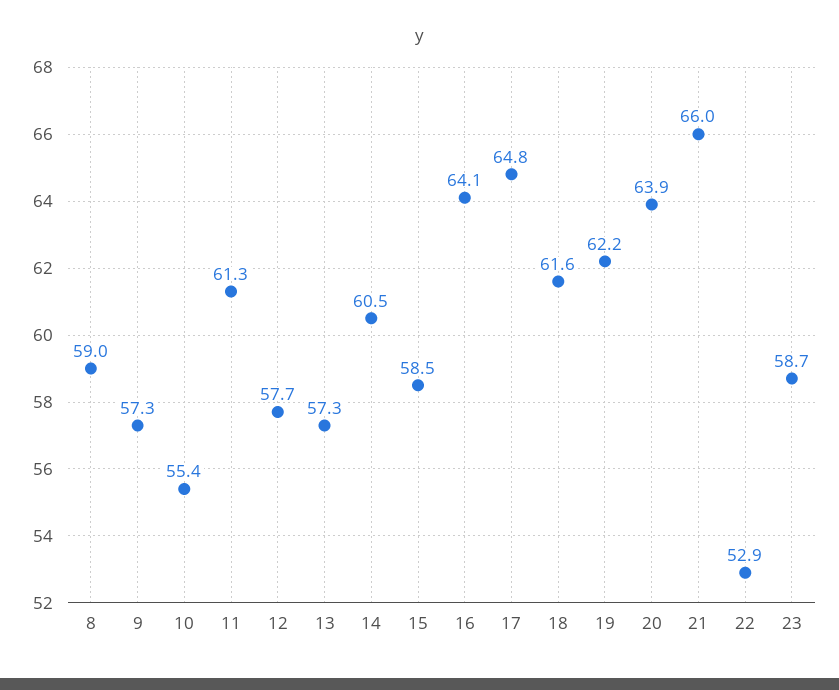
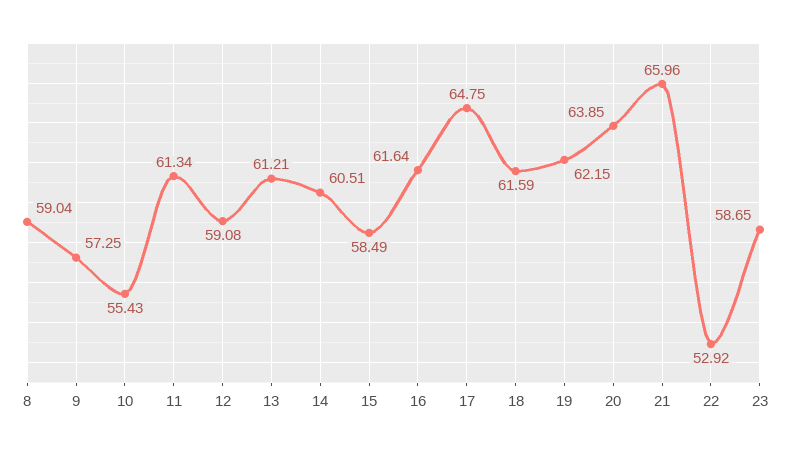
  {
    "8": 59.04,
    "9": 57.25,
    "10": 55.43,
    "11": 61.34,
-   "12": 57.7,
+   "12": 59.08,
-   "13": 57.3,
+   "13": 61.21,
    "14": 60.51,
    "15": 58.49,
-   "16": 64.1,
+   "16": 61.64,
    "17": 64.75,
    "18": 61.59,
    "19": 62.15,
    "20": 63.85,
    "21": 65.96,
    "22": 52.92,
    "23": 58.65
  }

